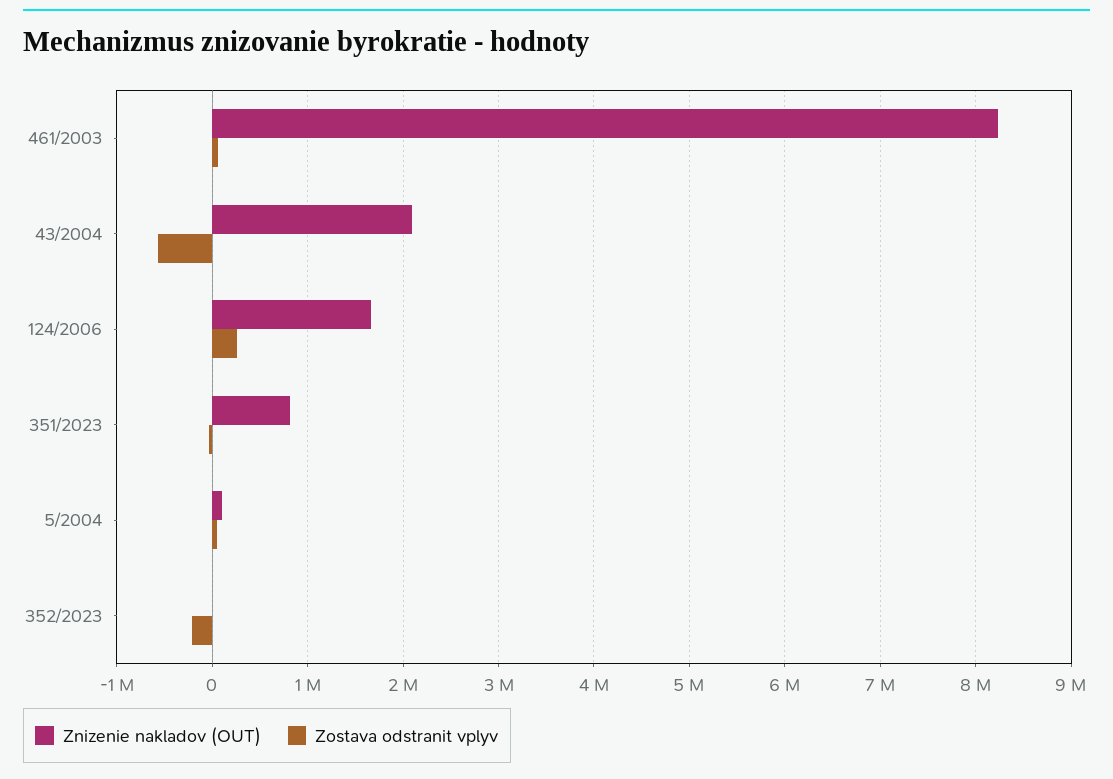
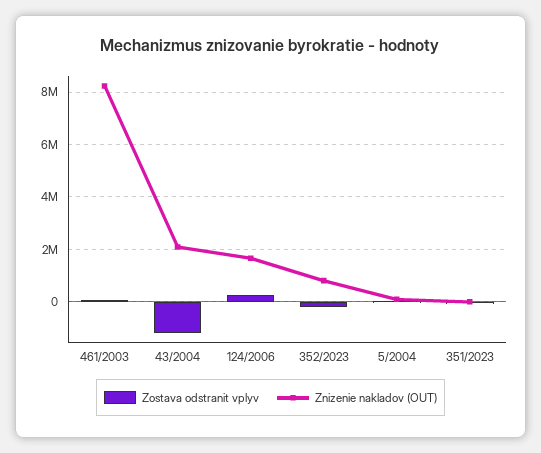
  {
    "Znizenie nakladov (OUT)": {
      "461/2003": 8200000,
      "43/2004": 2100000,
      "124/2006": 1700000,
-     "351/2023": 800000,
+     "351/2023": 0,
      "5/2004": 100000,
-     "352/2023": 0
+     "352/2023": 750000
    },
    "Zostava odstranit vplyv": {
      "461/2003": 100000,
-     "43/2004": -600000,
+     "43/2004": -1250000,
      "124/2006": 300000,
      "351/2023": 0,
      "5/2004": 0,
      "352/2023": -200000
    }
  }

